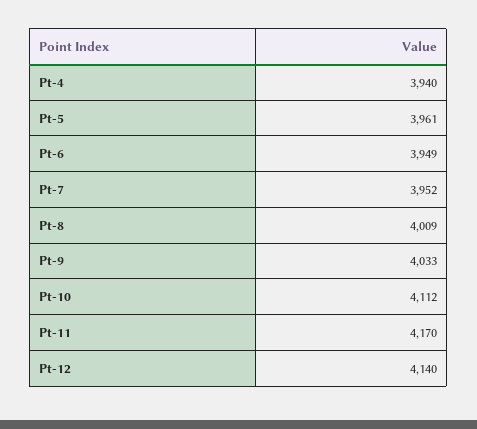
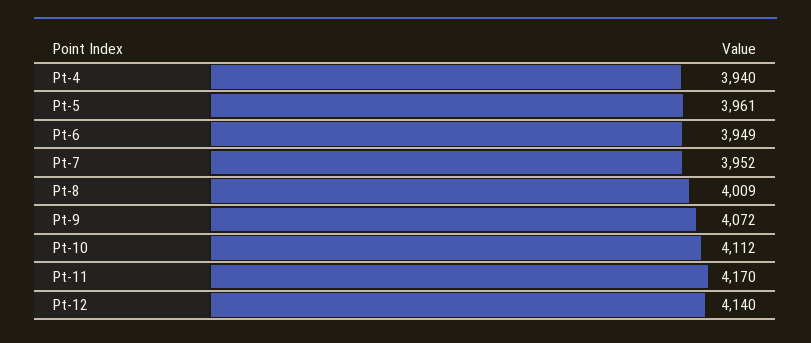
  {
    "Pt-4": 3940,
    "Pt-5": 3961,
    "Pt-6": 3949,
    "Pt-7": 3952,
    "Pt-8": 4009,
-   "Pt-9": 4033,
+   "Pt-9": 4072,
    "Pt-10": 4112,
    "Pt-11": 4170,
    "Pt-12": 4140
  }

